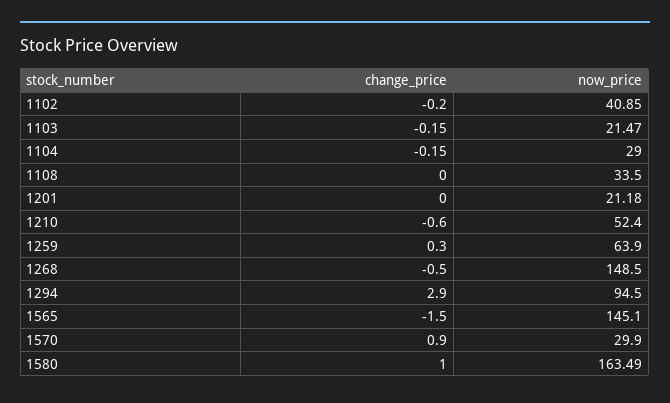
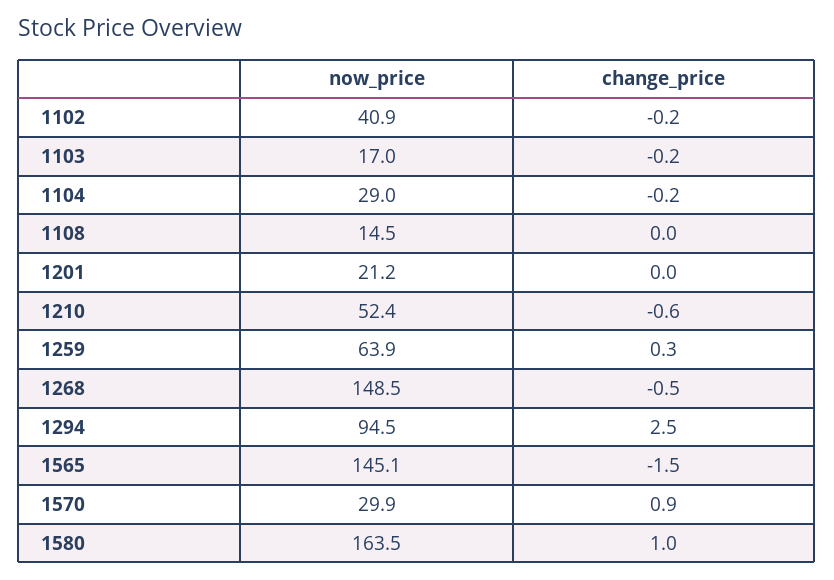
  {
    "change_price": {
      "1102": -0.2,
      "1103": -0.15,
      "1104": -0.15,
      "1108": 0,
      "1201": 0,
      "1210": -0.6,
      "1259": 0.3,
      "1268": -0.5,
-     "1294": 2.9,
+     "1294": 2.5,
      "1565": -1.5,
      "1570": 0.9,
      "1580": 1
    },
    "now_price": {
      "1102": 40.85,
-     "1103": 21.47,
+     "1103": 17,
      "1104": 29,
-     "1108": 33.5,
+     "1108": 14.5,
      "1201": 21.18,
      "1210": 52.4,
      "1259": 63.9,
      "1268": 148.5,
      "1294": 94.5,
      "1565": 145.1,
      "1570": 29.9,
      "1580": 163.49
    }
  }

